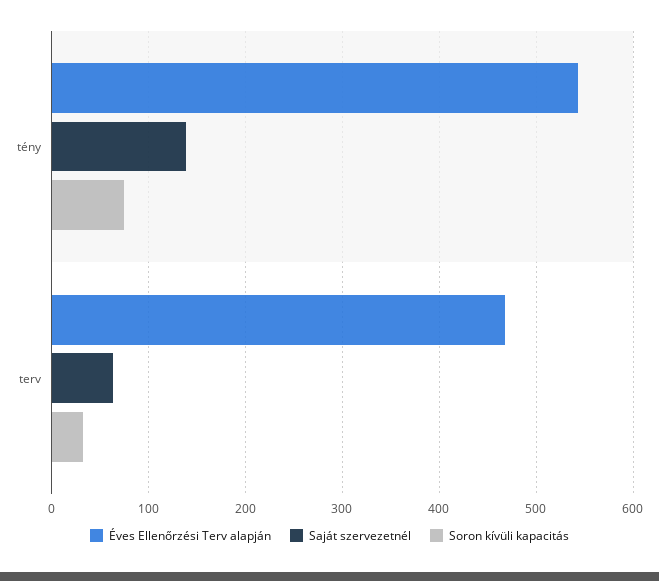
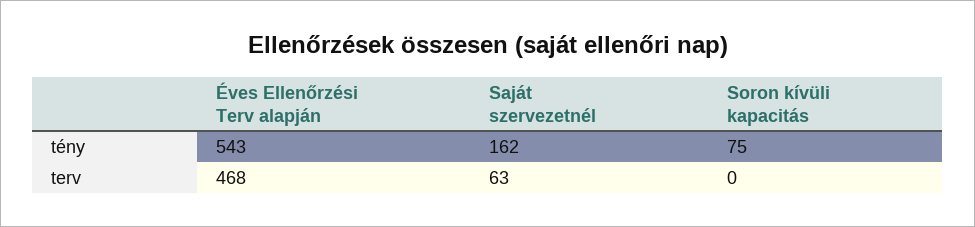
  {
    "Éves Ellenőrzési Terv alapján": {
      "tény": 543,
      "terv": 468
    },
    "Saját szervezetnél": {
-     "tény": 140,
+     "tény": 162,
      "terv": 63
    },
    "Soron kívüli kapacitás": {
      "tény": 75,
-     "terv": 30
+     "terv": 0
    }
  }

